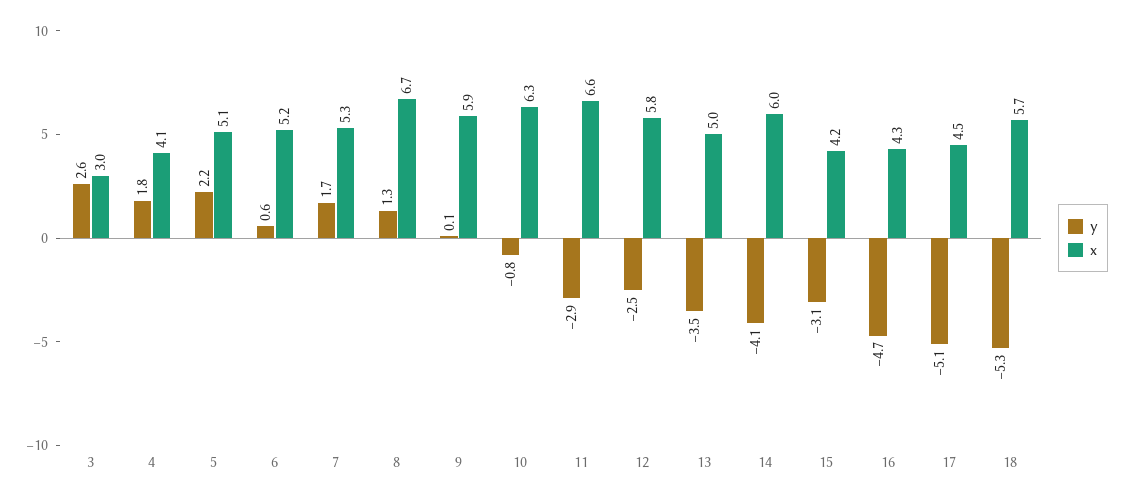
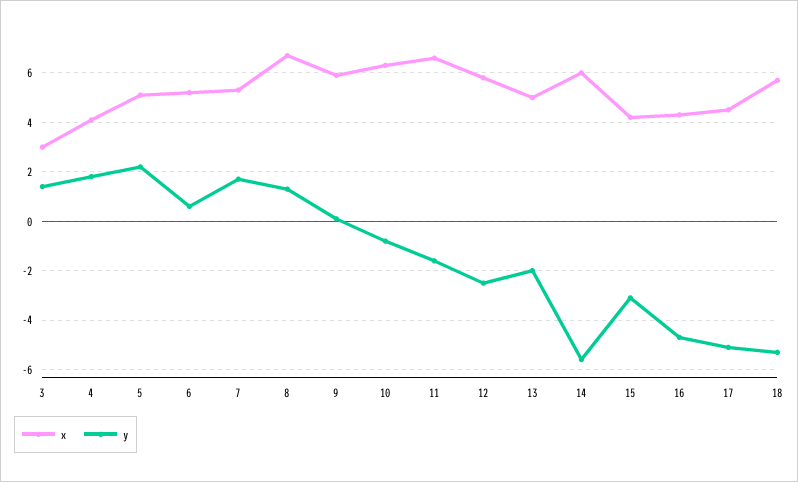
  {
    "y": {
-     "3": 2.6,
+     "3": 1.5,
      "4": 1.8,
      "5": 2.2,
      "6": 0.6,
      "7": 1.7,
      "8": 1.3,
      "9": 0.1,
      "10": -0.8,
-     "11": -2.9,
+     "11": -1.5,
      "12": -2.5,
-     "13": -3.5,
+     "13": -2,
-     "14": -4.1,
+     "14": -5.5,
      "15": -3.1,
      "16": -4.7,
      "17": -5.1,
      "18": -5.3
    },
    "x": {
      "3": 3,
      "4": 4.1,
      "5": 5.1,
      "6": 5.2,
      "7": 5.3,
      "8": 6.7,
      "9": 5.9,
      "10": 6.3,
      "11": 6.6,
      "12": 5.8,
      "13": 5,
      "14": 6,
      "15": 4.2,
      "16": 4.3,
      "17": 4.5,
      "18": 5.7
    }
  }

